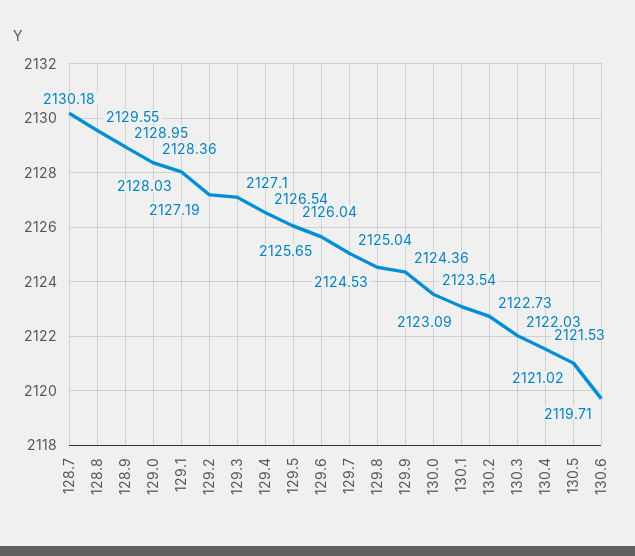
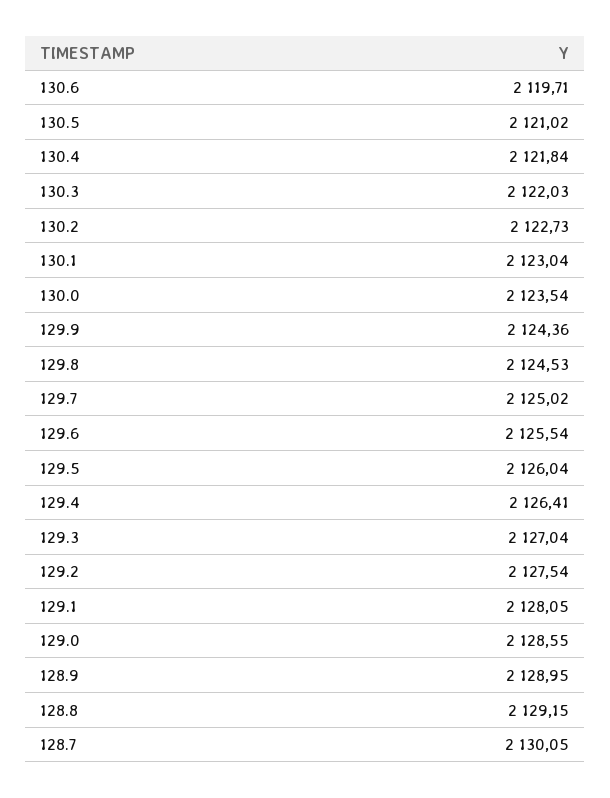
  {
-   "128.7": 2130.18,
+   "128.7": 2130.05,
-   "128.8": 2129.55,
+   "128.8": 2129.15,
    "128.9": 2128.95,
-   "129.0": 2128.36,
+   "129.0": 2128.55,
-   "129.1": 2128.03,
+   "129.1": 2128.05,
-   "129.2": 2127.19,
+   "129.2": 2127.54,
-   "129.3": 2127.1,
+   "129.3": 2127.04,
-   "129.4": 2126.54,
+   "129.4": 2126.41,
    "129.5": 2126.04,
-   "129.6": 2125.65,
+   "129.6": 2125.54,
-   "129.7": 2125.04,
+   "129.7": 2125.02,
    "129.8": 2124.53,
    "129.9": 2124.36,
    "130.0": 2123.54,
-   "130.1": 2123.09,
+   "130.1": 2123.04,
    "130.2": 2122.73,
    "130.3": 2122.03,
-   "130.4": 2121.53,
+   "130.4": 2121.84,
    "130.5": 2121.02,
    "130.6": 2119.71
  }

